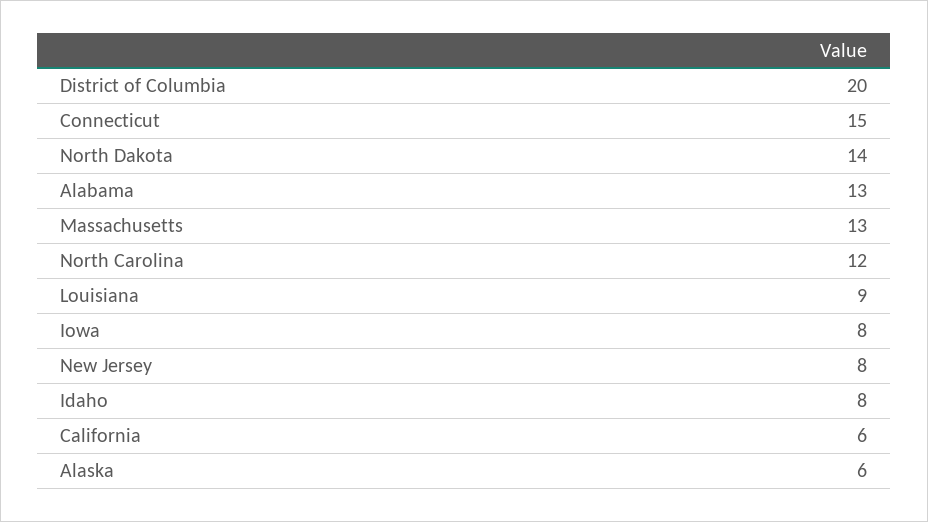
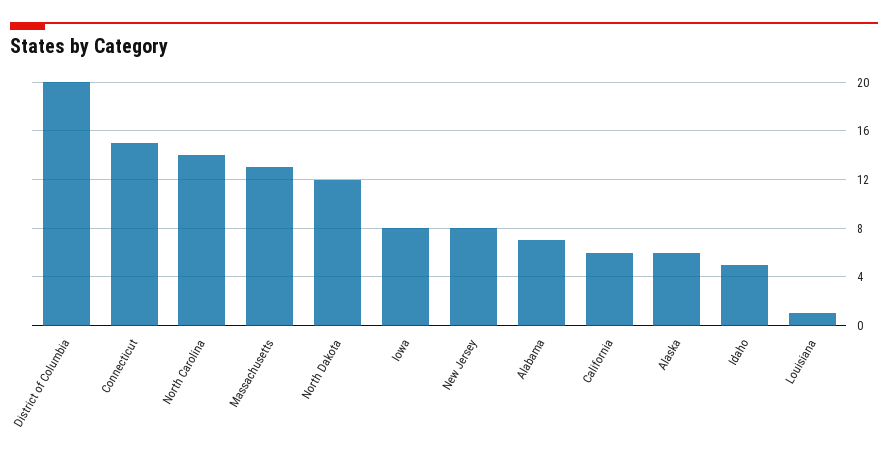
  {
    "District of Columbia": 20,
    "Connecticut": 15,
-   "North Dakota": 14,
+   "North Dakota": 12,
-   "Alabama": 13,
+   "Alabama": 7,
    "Massachusetts": 13,
-   "North Carolina": 12,
+   "North Carolina": 14,
-   "Louisiana": 9,
+   "Louisiana": 1,
    "Iowa": 8,
    "New Jersey": 8,
-   "Idaho": 8,
+   "Idaho": 5,
    "California": 6,
    "Alaska": 6
  }

